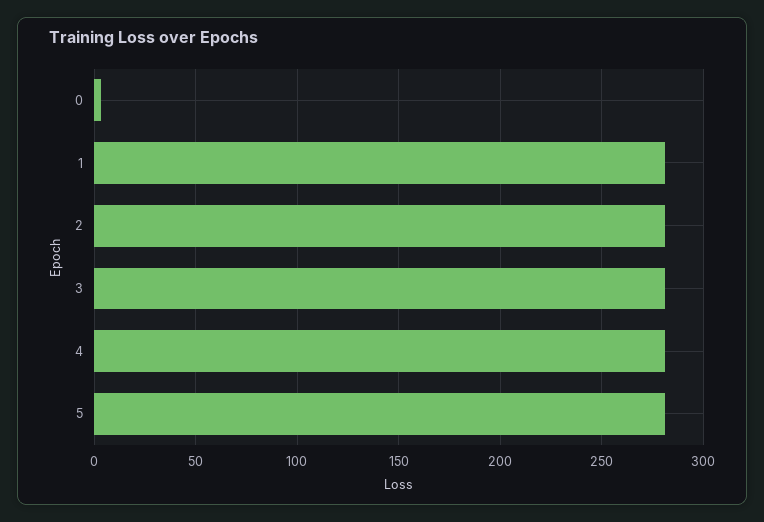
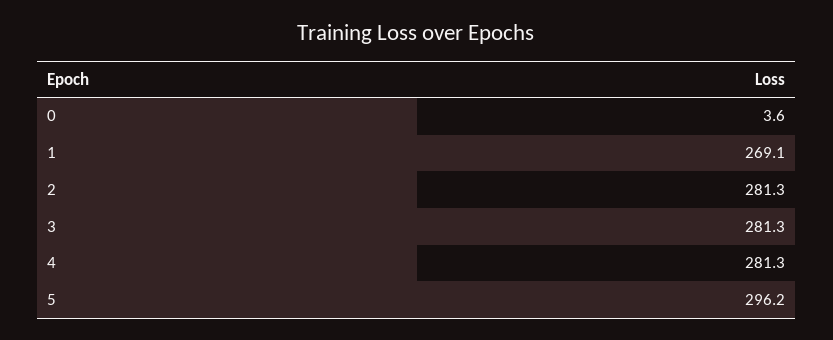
  {
    "0": 3.6,
-   "1": 280,
+   "1": 269.1,
    "2": 281.3,
    "3": 281.3,
    "4": 281.3,
-   "5": 280
+   "5": 296.2
  }

